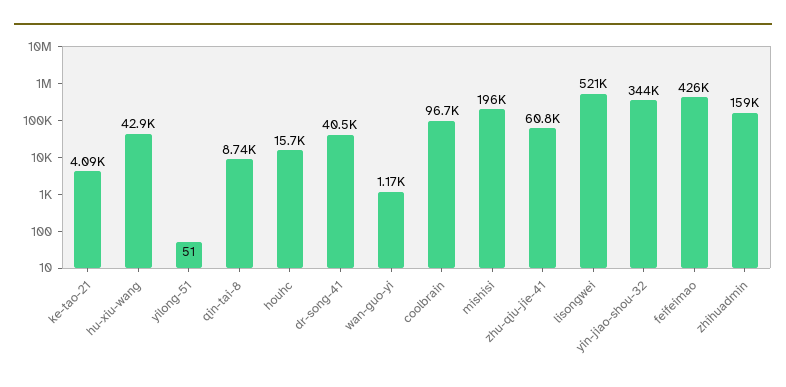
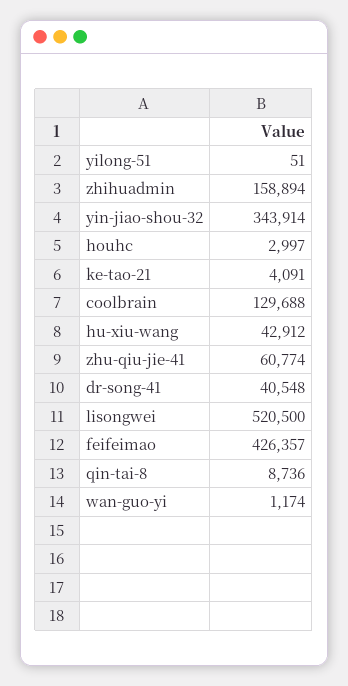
  {
    "ke-tao-21": 4091,
    "hu-xiu-wang": 42912,
    "yilong-51": 51,
    "qin-tai-8": 8736,
-   "houhc": 15700,
+   "houhc": 2997,
    "dr-song-41": 40548,
    "wan-guo-yi": 1174,
-   "coolbrain": 96700,
+   "coolbrain": 129688,
-   "mishisi": 196000,
    "zhu-qiu-jie-41": 60774,
    "lisongwei": 520500,
    "yin-jiao-shou-32": 343914,
    "feifeimao": 426357,
    "zhihuadmin": 158894
  }

